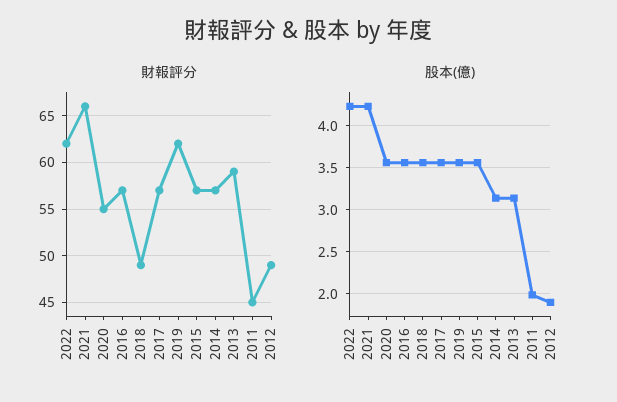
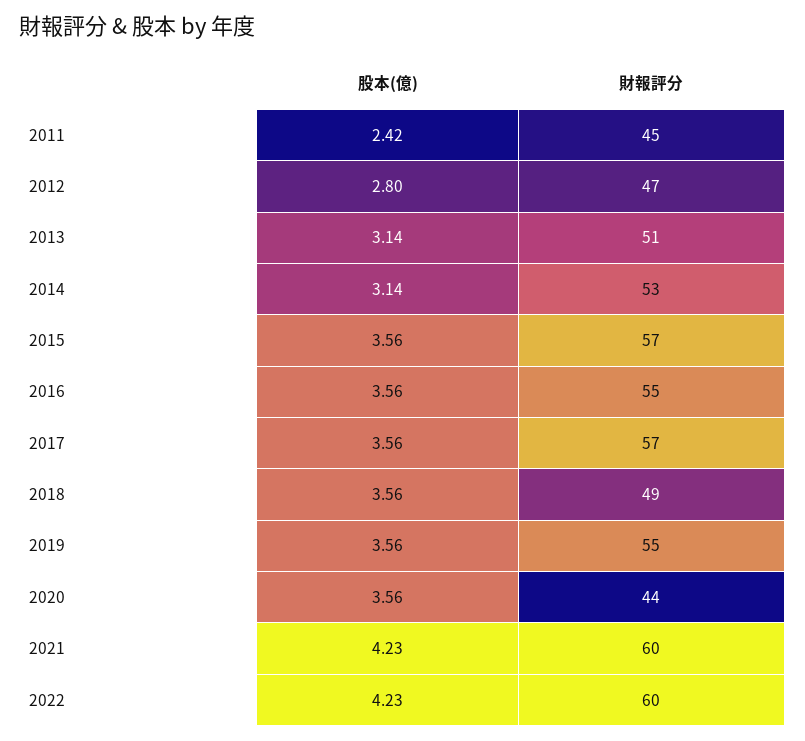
  {
    "財報評分": {
-     "2022": 62,
+     "2022": 60,
-     "2021": 66,
+     "2021": 60,
-     "2020": 55,
+     "2020": 44,
-     "2016": 57,
+     "2016": 55,
      "2018": 49,
      "2017": 57,
-     "2019": 62,
+     "2019": 55,
      "2015": 57,
-     "2014": 57,
+     "2014": 53,
-     "2013": 59,
+     "2013": 51,
      "2011": 45,
-     "2012": 49
+     "2012": 47
    },
    "股本(億)": {
      "2022": 4.23,
      "2021": 4.23,
      "2020": 3.56,
      "2016": 3.56,
      "2018": 3.56,
      "2017": 3.56,
      "2019": 3.56,
      "2015": 3.56,
      "2014": 3.14,
      "2013": 3.14,
-     "2011": 2,
+     "2011": 2.42,
-     "2012": 1.9
+     "2012": 2.8
    }
  }

